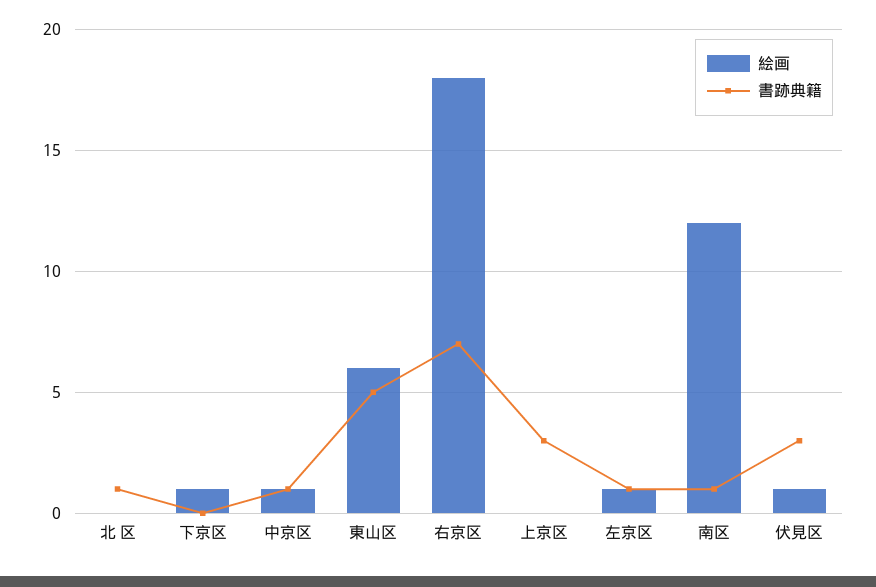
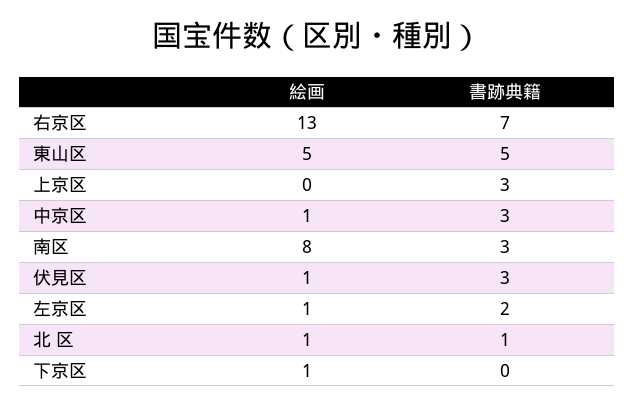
  {
    "絵画": {
-     "北 区": 0,
+     "北 区": 1,
      "下京区": 1,
      "中京区": 1,
-     "東山区": 6,
+     "東山区": 5,
-     "右京区": 18,
+     "右京区": 13,
      "上京区": 0,
      "左京区": 1,
-     "南区": 12,
+     "南区": 8,
      "伏見区": 1
    },
    "書跡典籍": {
      "北 区": 1,
      "下京区": 0,
-     "中京区": 1,
+     "中京区": 3,
      "東山区": 5,
      "右京区": 7,
      "上京区": 3,
-     "左京区": 1,
+     "左京区": 2,
-     "南区": 1,
+     "南区": 3,
      "伏見区": 3
    }
  }

